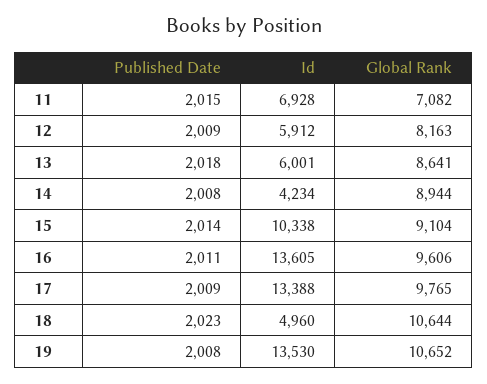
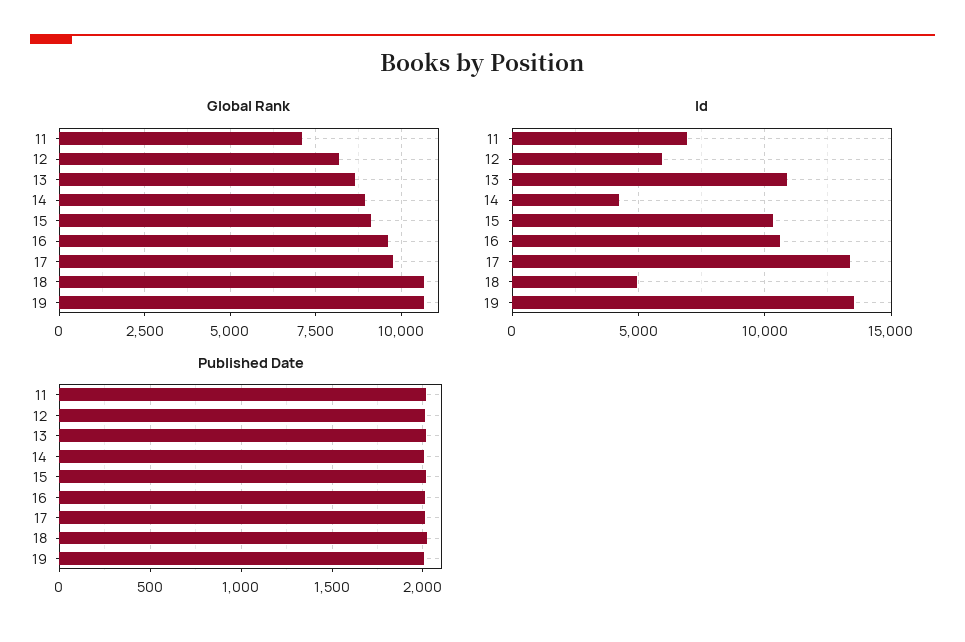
  {
    "Published Date": {
      "11": 2015,
      "12": 2009,
      "13": 2018,
      "14": 2008,
      "15": 2014,
      "16": 2011,
      "17": 2009,
      "18": 2023,
      "19": 2008
    },
    "Id": {
      "11": 6928,
      "12": 5912,
-     "13": 6001,
+     "13": 11000,
      "14": 4234,
      "15": 10338,
-     "16": 13605,
+     "16": 10500,
      "17": 13388,
      "18": 4960,
      "19": 13530
    },
    "Global Rank": {
      "11": 7082,
      "12": 8163,
      "13": 8641,
      "14": 8944,
      "15": 9104,
      "16": 9606,
      "17": 9765,
      "18": 10644,
      "19": 10652
    }
  }

